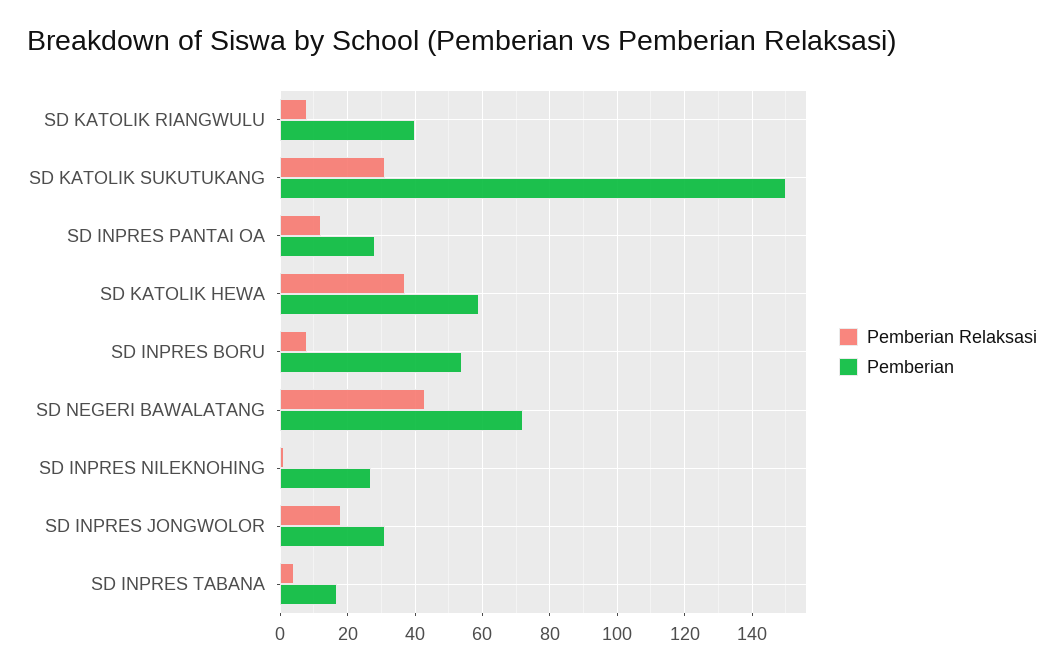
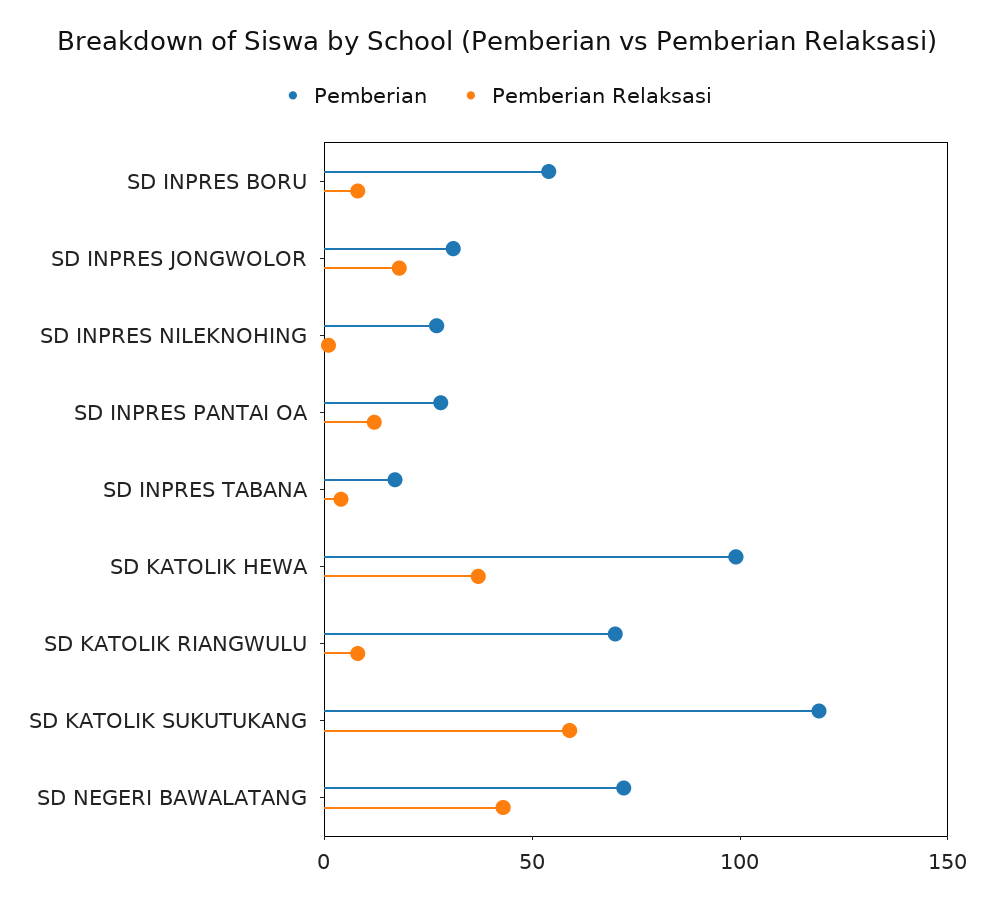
  {
    "Pemberian Relaksasi": {
      "SD KATOLIK RIANGWULU": 10,
-     "SD KATOLIK SUKUTUKANG": 30,
+     "SD KATOLIK SUKUTUKANG": 60,
      "SD INPRES PANTAI OA": 10,
      "SD KATOLIK HEWA": 35,
      "SD INPRES BORU": 10,
      "SD NEGERI BAWALATANG": 45,
      "SD INPRES NILEKNOHING": 0,
      "SD INPRES JONGWOLOR": 20,
      "SD INPRES TABANA": 5
    },
    "Pemberian": {
-     "SD KATOLIK RIANGWULU": 40,
+     "SD KATOLIK RIANGWULU": 70,
-     "SD KATOLIK SUKUTUKANG": 150,
+     "SD KATOLIK SUKUTUKANG": 120,
      "SD INPRES PANTAI OA": 30,
-     "SD KATOLIK HEWA": 60,
+     "SD KATOLIK HEWA": 100,
      "SD INPRES BORU": 55,
      "SD NEGERI BAWALATANG": 70,
      "SD INPRES NILEKNOHING": 25,
      "SD INPRES JONGWOLOR": 30,
      "SD INPRES TABANA": 15
    }
  }

